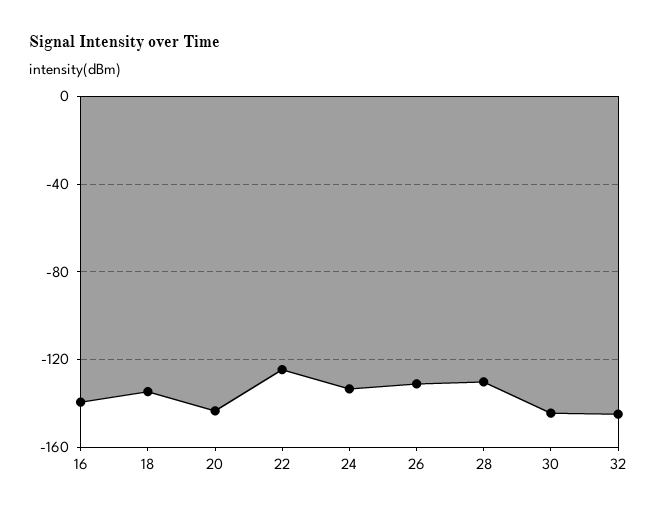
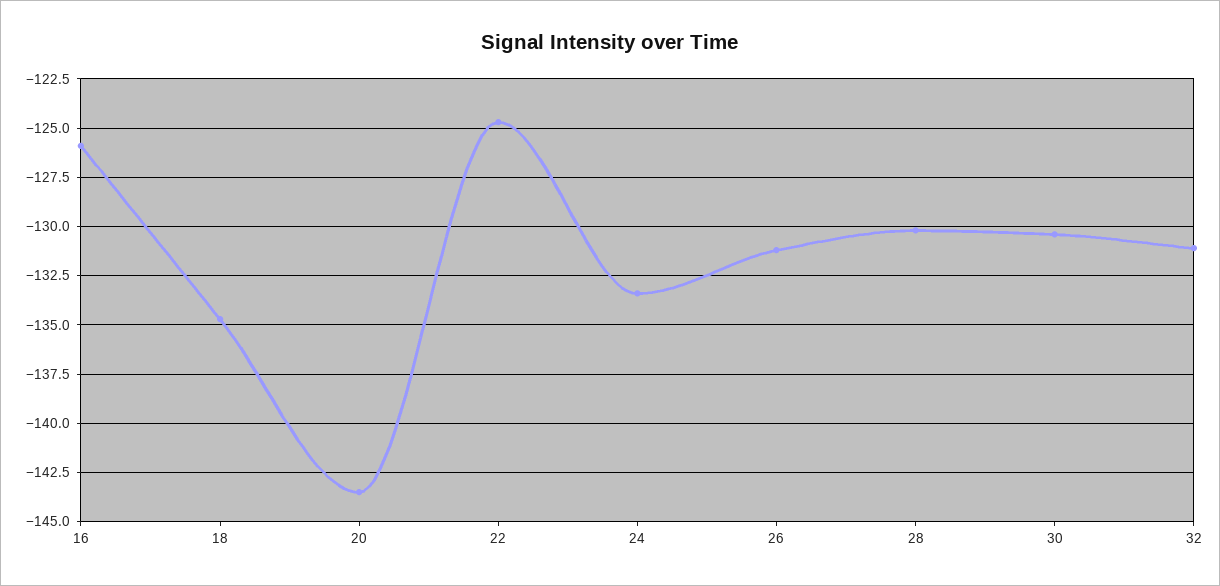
  {
-   "16": -140,
+   "16": -126,
    "18": -134.5,
    "20": -143.5,
    "22": -124.5,
    "24": -133.5,
    "26": -131,
    "28": -130,
-   "30": -145,
+   "30": -130.5,
-   "32": -145
+   "32": -131
  }

